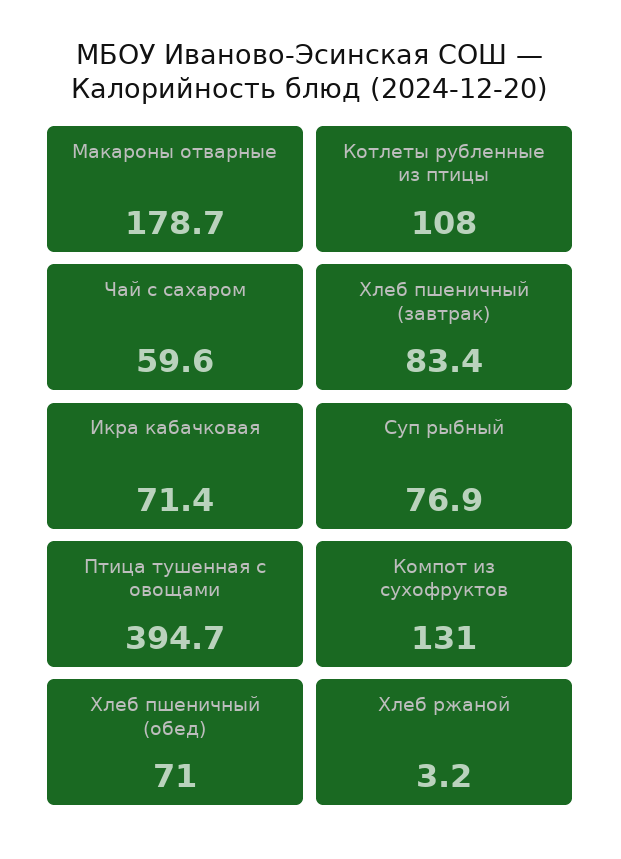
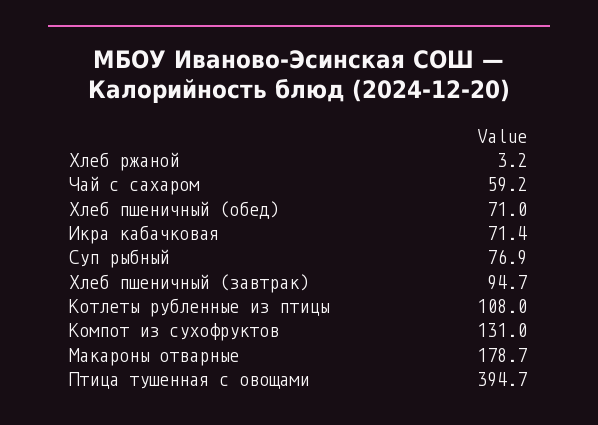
  {
    "Макароны отварные": 178.7,
    "Котлеты рубленные из птицы": 108,
-   "Чай с сахаром": 59.6,
+   "Чай с сахаром": 59.2,
-   "Хлеб пшеничный (завтрак)": 83.4,
+   "Хлеб пшеничный (завтрак)": 94.7,
    "Икра кабачковая": 71.4,
    "Суп рыбный": 76.9,
    "Птица тушенная с овощами": 394.7,
    "Компот из сухофруктов": 131,
    "Хлеб пшеничный (обед)": 71,
    "Хлеб ржаной": 3.2
  }

